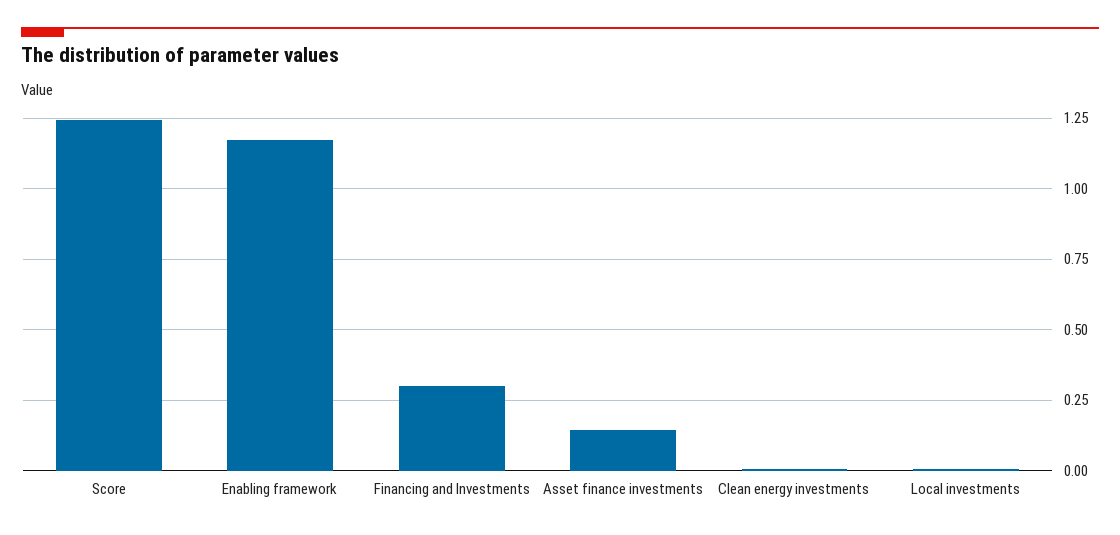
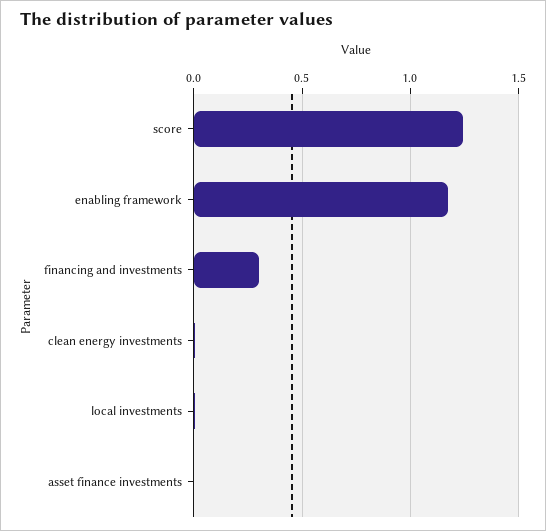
  {
    "Score": 1.25,
    "Enabling framework": 1.175,
    "Financing and Investments": 0.3,
-   "Asset finance investments": 0.15,
+   "Asset finance investments": 0,
    "Clean energy investments": 0,
    "Local investments": 0
  }

